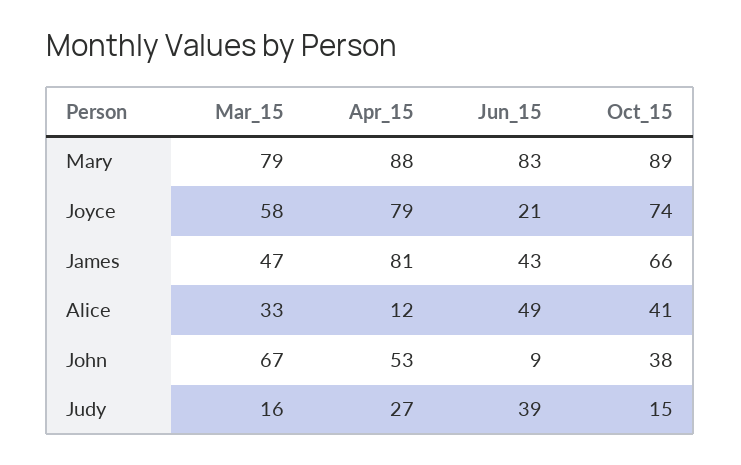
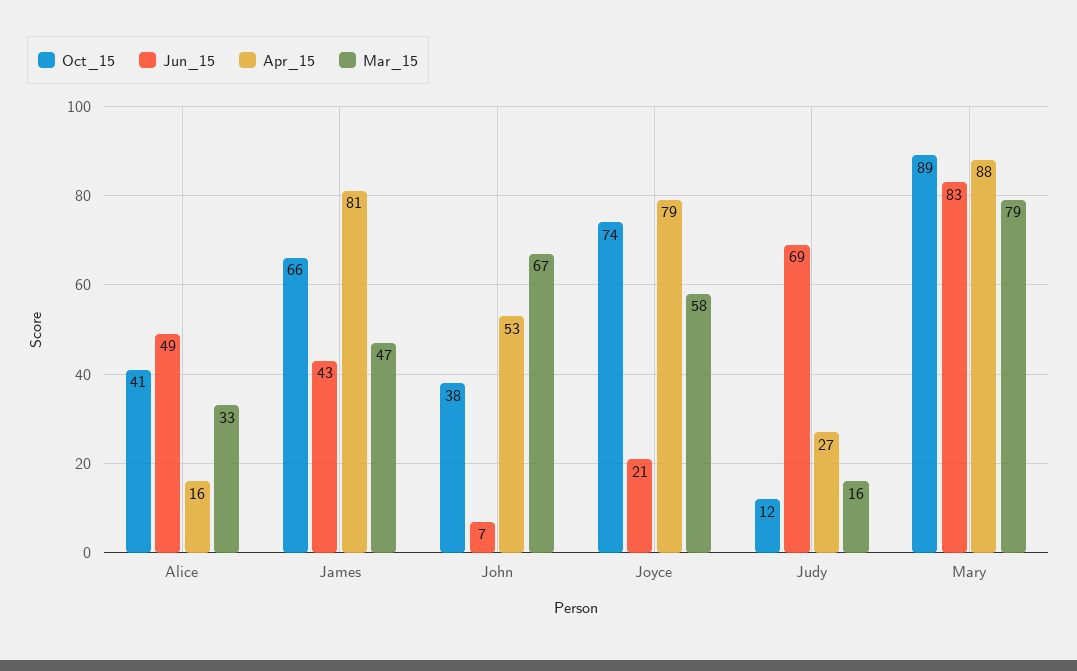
  {
    "Mar_15": {
      "Mary": 79,
      "Joyce": 58,
      "James": 47,
      "Alice": 33,
      "John": 67,
      "Judy": 16
    },
    "Apr_15": {
      "Mary": 88,
      "Joyce": 79,
      "James": 81,
-     "Alice": 12,
+     "Alice": 16,
      "John": 53,
      "Judy": 27
    },
    "Jun_15": {
      "Mary": 83,
      "Joyce": 21,
      "James": 43,
      "Alice": 49,
-     "John": 9,
+     "John": 7,
-     "Judy": 39
+     "Judy": 69
    },
    "Oct_15": {
      "Mary": 89,
      "Joyce": 74,
      "James": 66,
      "Alice": 41,
      "John": 38,
-     "Judy": 15
+     "Judy": 12
    }
  }

